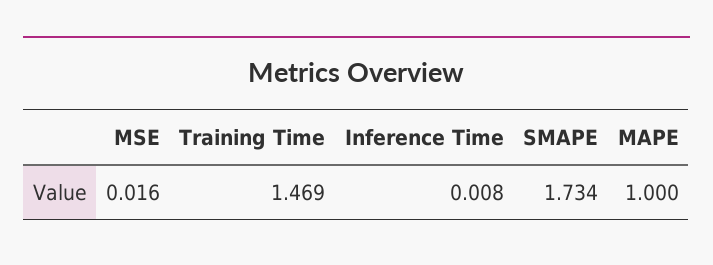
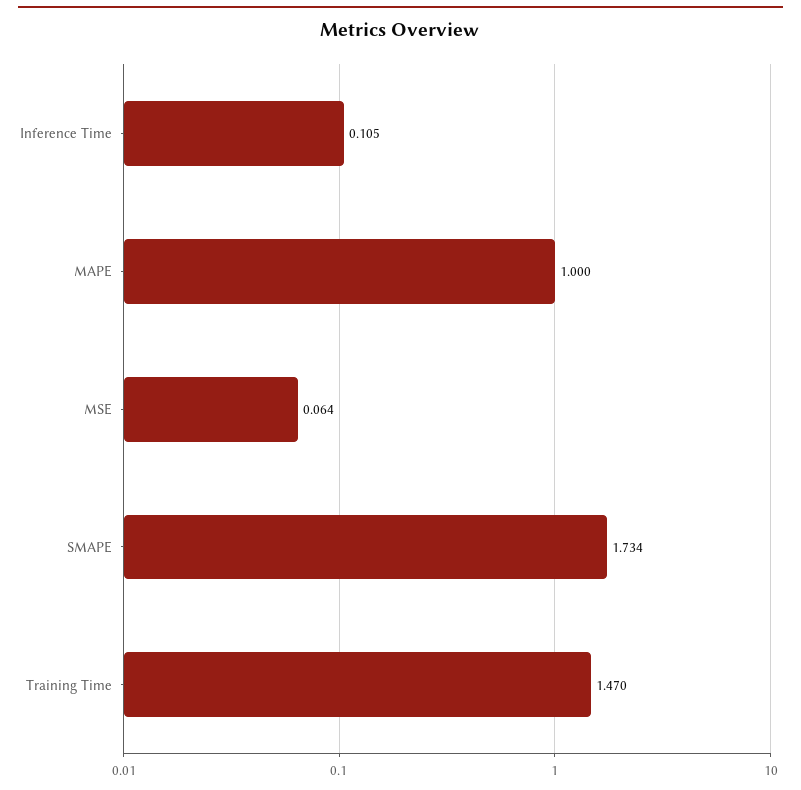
  {
-   "MSE": 0.016,
+   "MSE": 0.064,
-   "Training Time": 1.469,
+   "Training Time": 1.47,
-   "Inference Time": 0.008,
+   "Inference Time": 0.105,
    "SMAPE": 1.734,
    "MAPE": 1
  }

